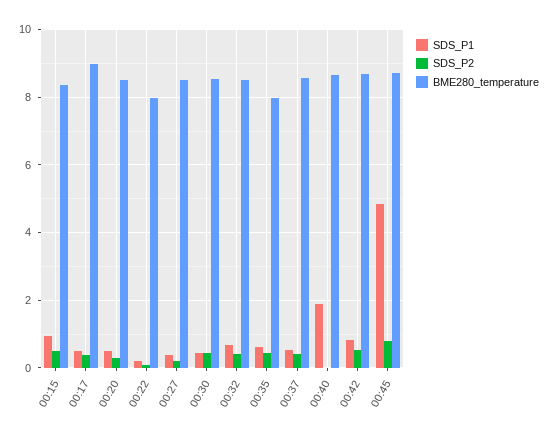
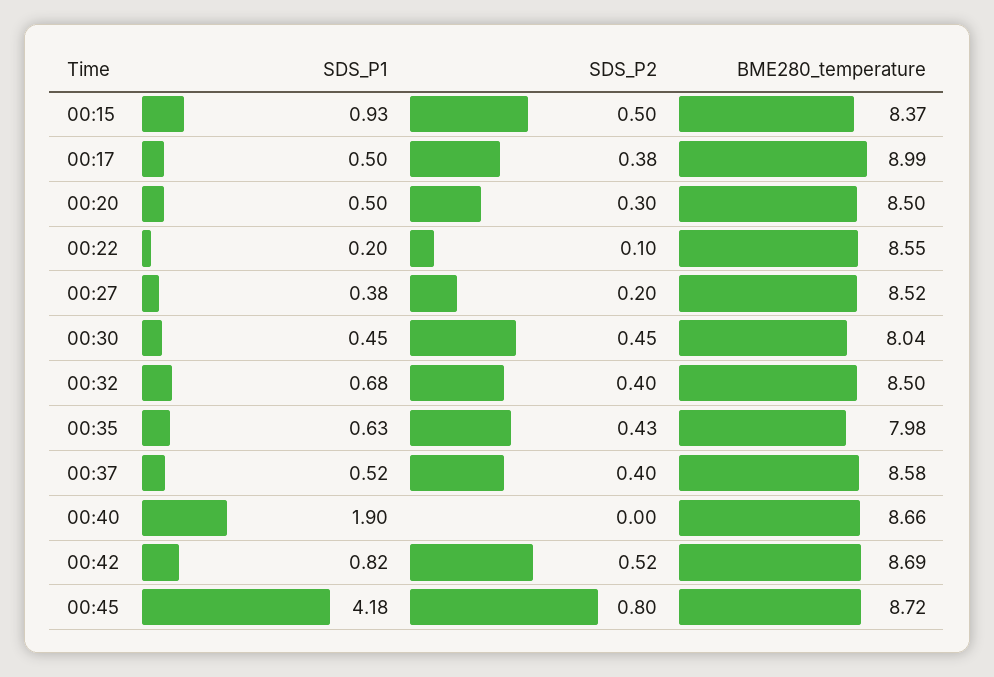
  {
    "SDS_P1": {
      "00:15": 0.93,
      "00:17": 0.5,
      "00:20": 0.5,
      "00:22": 0.2,
      "00:27": 0.38,
      "00:30": 0.45,
      "00:32": 0.68,
      "00:35": 0.63,
      "00:37": 0.52,
      "00:40": 1.9,
      "00:42": 0.82,
-     "00:45": 4.8
+     "00:45": 4.18
    },
    "SDS_P2": {
      "00:15": 0.5,
      "00:17": 0.38,
      "00:20": 0.3,
      "00:22": 0.1,
      "00:27": 0.2,
      "00:30": 0.45,
      "00:32": 0.4,
      "00:35": 0.43,
      "00:37": 0.4,
      "00:40": 0,
      "00:42": 0.52,
      "00:45": 0.8
    },
    "BME280_temperature": {
      "00:15": 8.37,
      "00:17": 8.99,
      "00:20": 8.5,
-     "00:22": 8,
+     "00:22": 8.55,
      "00:27": 8.52,
-     "00:30": 8.6,
+     "00:30": 8.04,
      "00:32": 8.5,
      "00:35": 7.98,
      "00:37": 8.58,
      "00:40": 8.66,
      "00:42": 8.69,
      "00:45": 8.72
    }
  }

